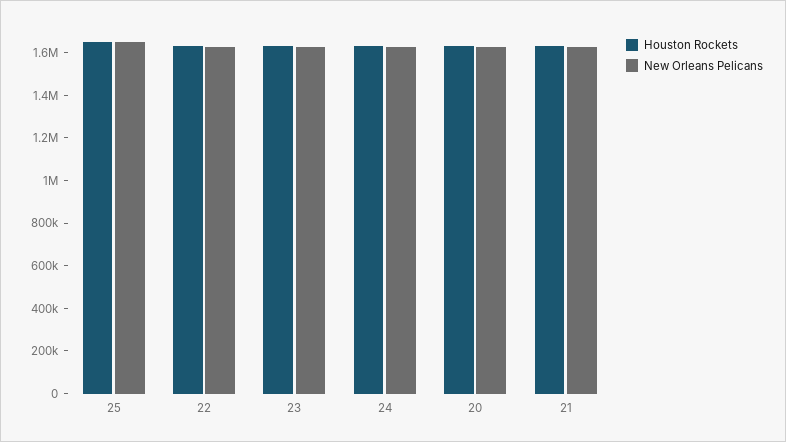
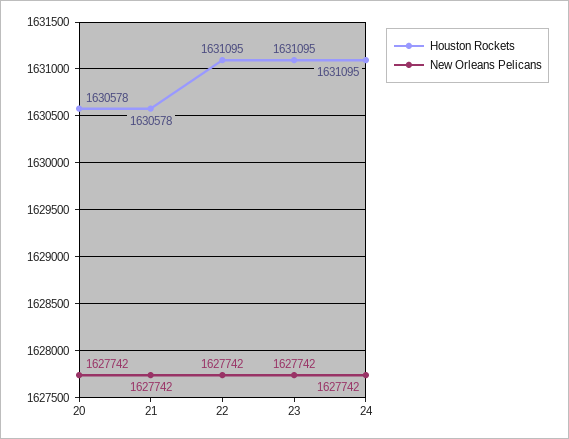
  {
    "Houston Rockets": {
-     "25": 1650000,
      "22": 1631095,
      "23": 1631095,
      "24": 1631095,
      "20": 1630578,
      "21": 1630578
    },
    "New Orleans Pelicans": {
-     "25": 1650000,
      "22": 1627742,
      "23": 1627742,
      "24": 1627742,
      "20": 1627742,
      "21": 1627742
    }
  }

